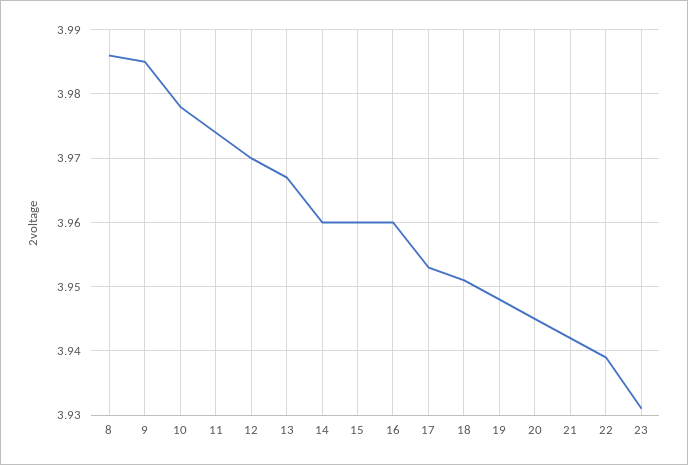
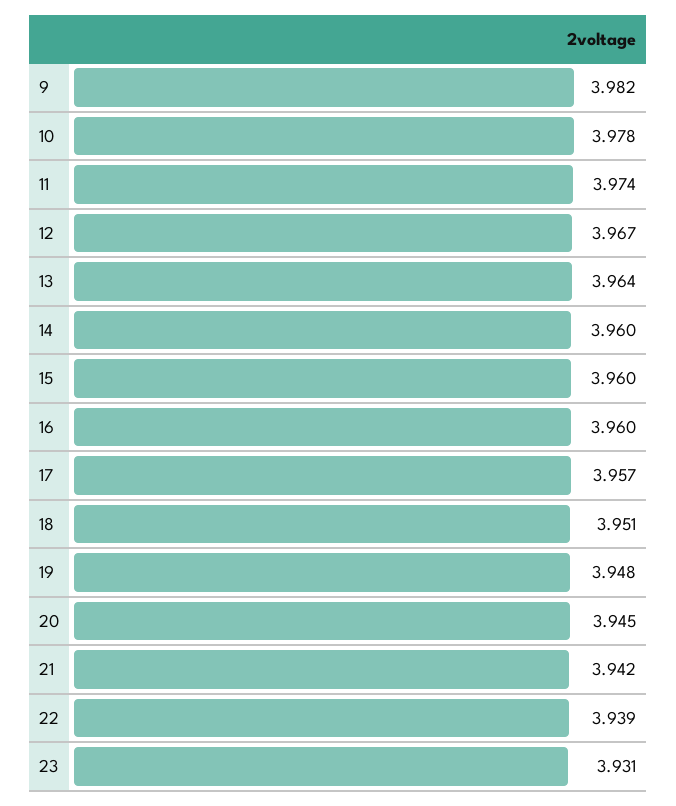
  {
-   "8": 3.986,
-   "9": 3.985,
+   "9": 3.982,
    "10": 3.978,
    "11": 3.974,
-   "12": 3.97,
+   "12": 3.967,
-   "13": 3.967,
+   "13": 3.964,
    "14": 3.96,
    "15": 3.96,
    "16": 3.96,
-   "17": 3.953,
+   "17": 3.957,
    "18": 3.951,
    "19": 3.948,
    "20": 3.945,
    "21": 3.942,
    "22": 3.939,
    "23": 3.931
  }

